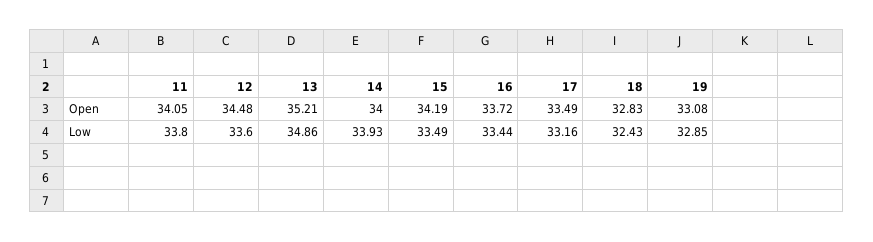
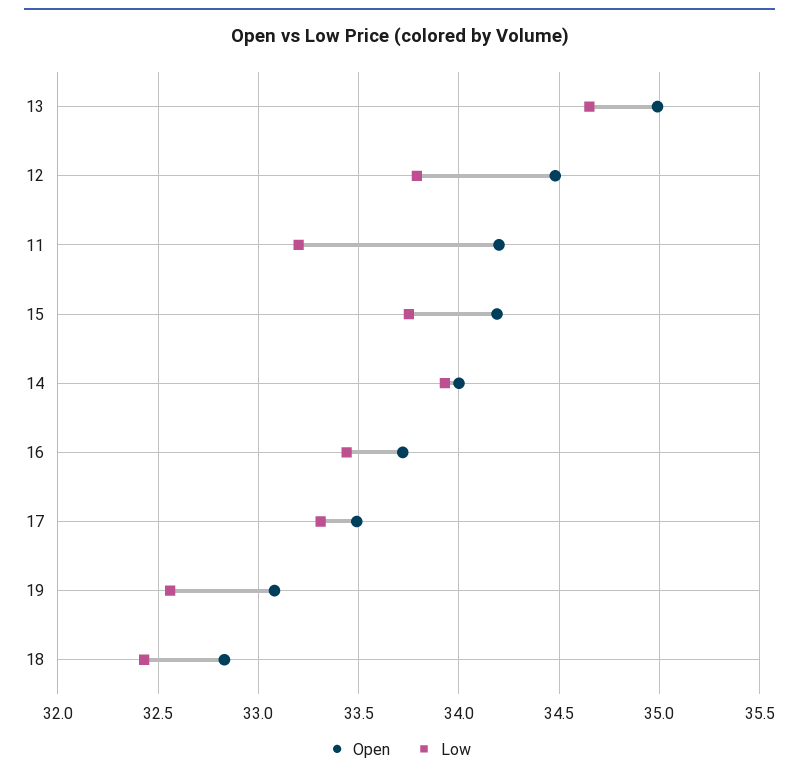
  {
    "Open": {
-     "11": 34.05,
+     "11": 34.2,
      "12": 34.48,
-     "13": 35.21,
+     "13": 35,
      "14": 34,
      "15": 34.19,
      "16": 33.72,
      "17": 33.49,
      "18": 32.83,
      "19": 33.08
    },
    "Low": {
-     "11": 33.8,
+     "11": 33.2,
-     "12": 33.6,
+     "12": 33.8,
-     "13": 34.86,
+     "13": 34.65,
      "14": 33.93,
-     "15": 33.49,
+     "15": 33.75,
      "16": 33.44,
-     "17": 33.16,
+     "17": 33.3,
      "18": 32.43,
-     "19": 32.85
+     "19": 32.55
    }
  }

